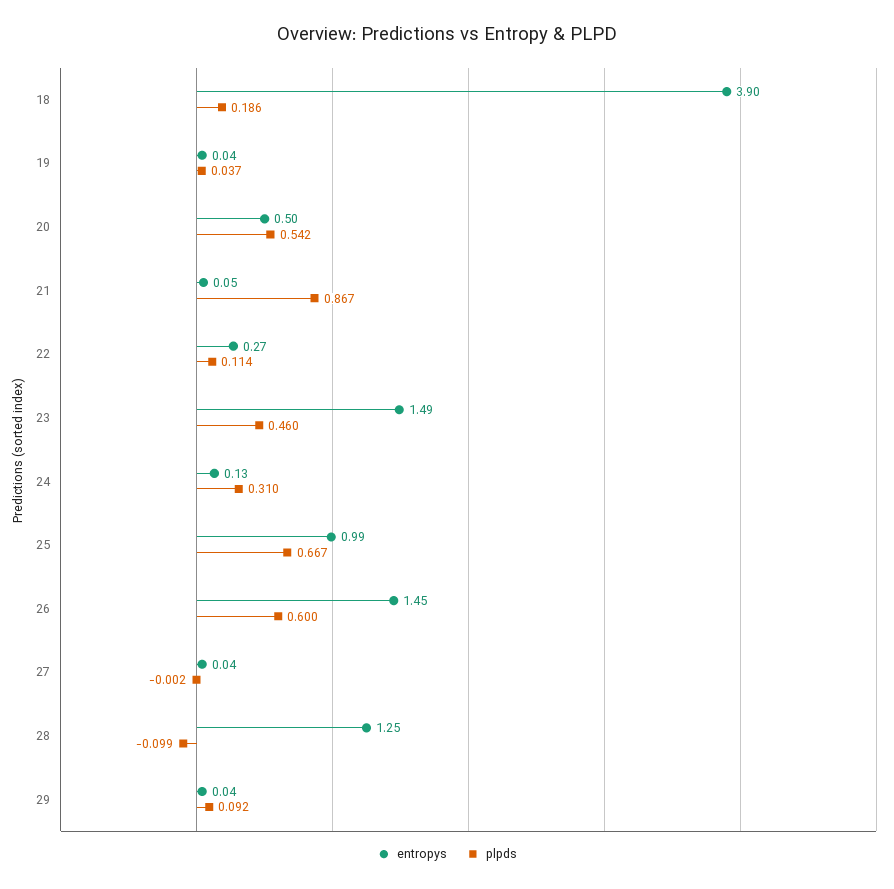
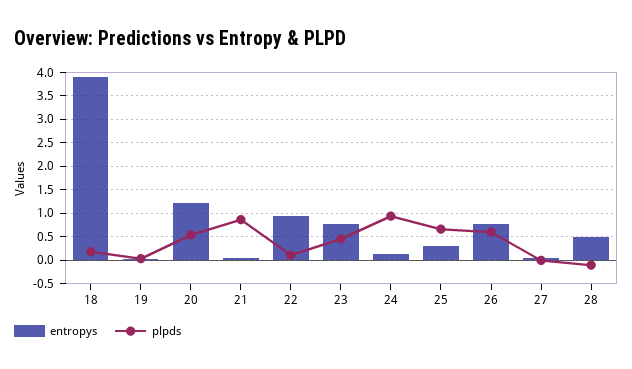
  {
    "entropys": {
      "18": 3.9,
      "19": 0.04,
-     "20": 0.5,
+     "20": 1.25,
      "21": 0.05,
-     "22": 0.27,
+     "22": 1,
-     "23": 1.49,
+     "23": 0.75,
      "24": 0.13,
-     "25": 0.99,
+     "25": 0.25,
-     "26": 1.45,
+     "26": 0.75,
      "27": 0.04,
-     "28": 1.25,
+     "28": 0.5
-     "29": 0.04
    },
    "plpds": {
      "18": 0.186,
      "19": 0.037,
      "20": 0.542,
      "21": 0.867,
      "22": 0.114,
      "23": 0.46,
-     "24": 0.31,
+     "24": 1,
      "25": 0.667,
      "26": 0.6,
      "27": -0.002,
-     "28": -0.099,
+     "28": -0.099
-     "29": 0.092
    }
  }

